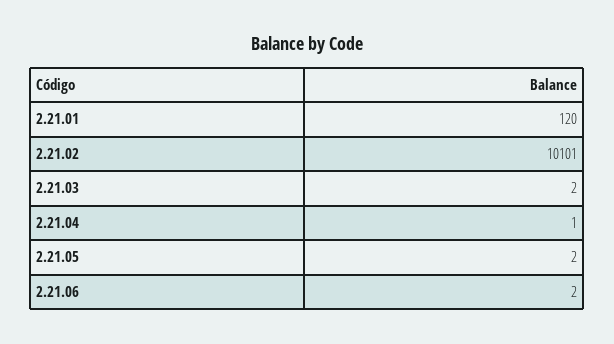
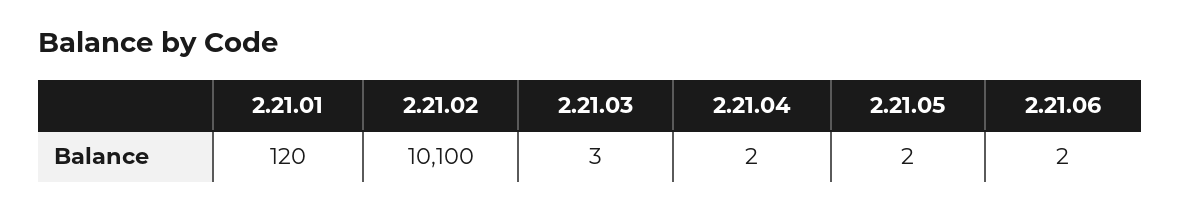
  {
    "2.21.01": 120,
-   "2.21.02": 10101,
+   "2.21.02": 10100,
-   "2.21.03": 2,
+   "2.21.03": 3,
-   "2.21.04": 1,
+   "2.21.04": 2,
    "2.21.05": 2,
    "2.21.06": 2
  }

